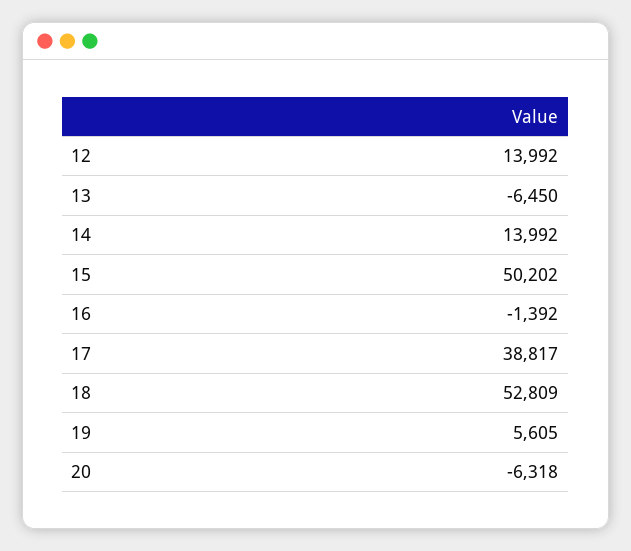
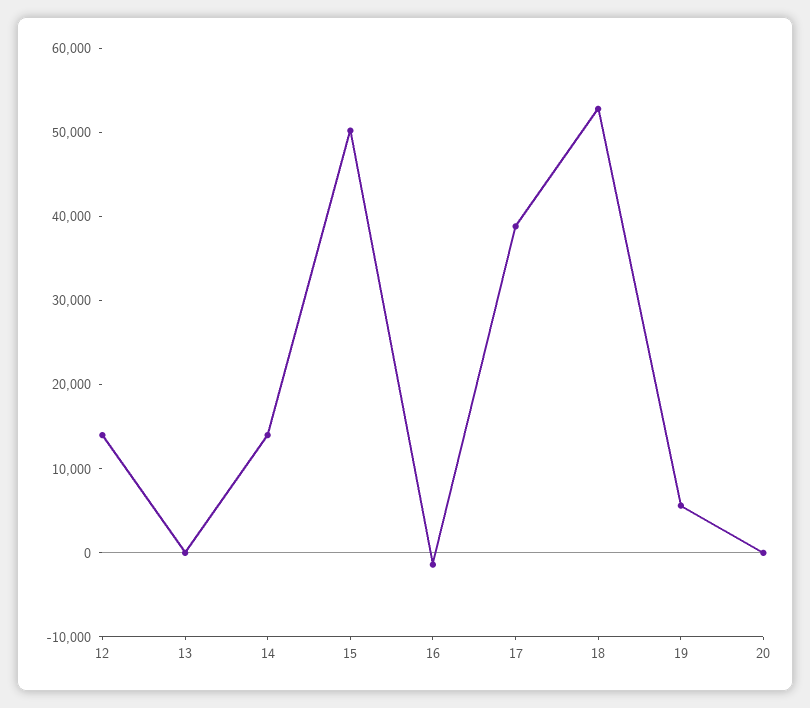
  {
    "12": 13992,
-   "13": -6450,
+   "13": 0,
    "14": 13992,
    "15": 50202,
    "16": -1392,
    "17": 38817,
    "18": 52809,
    "19": 5605,
-   "20": -6318
+   "20": 0
  }

